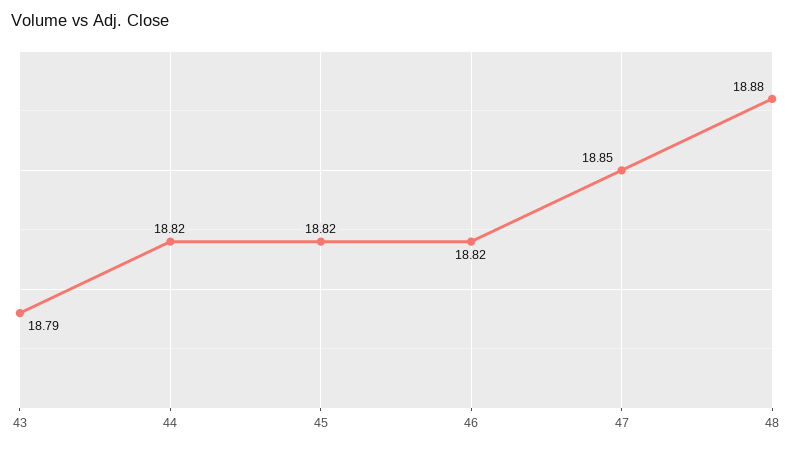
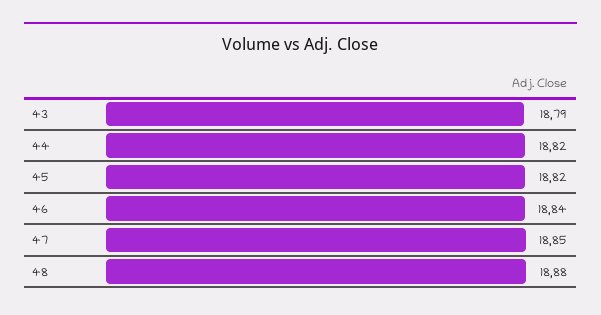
  {
    "43": 18.79,
    "44": 18.82,
    "45": 18.82,
-   "46": 18.82,
+   "46": 18.84,
    "47": 18.85,
    "48": 18.88
  }

